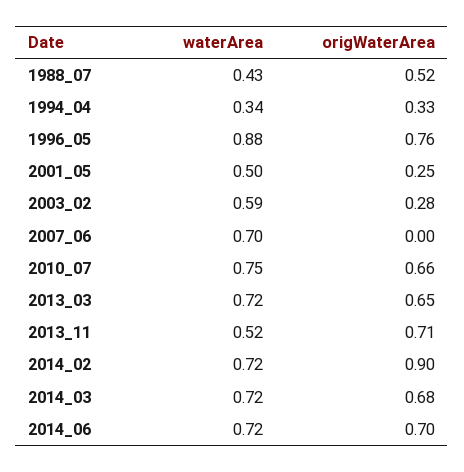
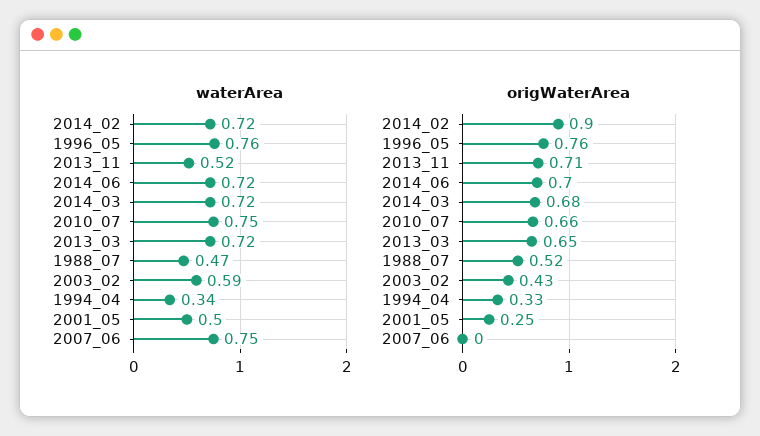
  {
    "waterArea": {
-     "1988_07": 0.43,
+     "1988_07": 0.47,
      "1994_04": 0.34,
-     "1996_05": 0.88,
+     "1996_05": 0.76,
      "2001_05": 0.5,
      "2003_02": 0.59,
-     "2007_06": 0.7,
+     "2007_06": 0.75,
      "2010_07": 0.75,
      "2013_03": 0.72,
      "2013_11": 0.52,
      "2014_02": 0.72,
      "2014_03": 0.72,
      "2014_06": 0.72
    },
    "origWaterArea": {
      "1988_07": 0.52,
      "1994_04": 0.33,
      "1996_05": 0.76,
      "2001_05": 0.25,
-     "2003_02": 0.28,
+     "2003_02": 0.43,
      "2007_06": 0,
      "2010_07": 0.66,
      "2013_03": 0.65,
      "2013_11": 0.71,
      "2014_02": 0.9,
      "2014_03": 0.68,
      "2014_06": 0.7
    }
  }

